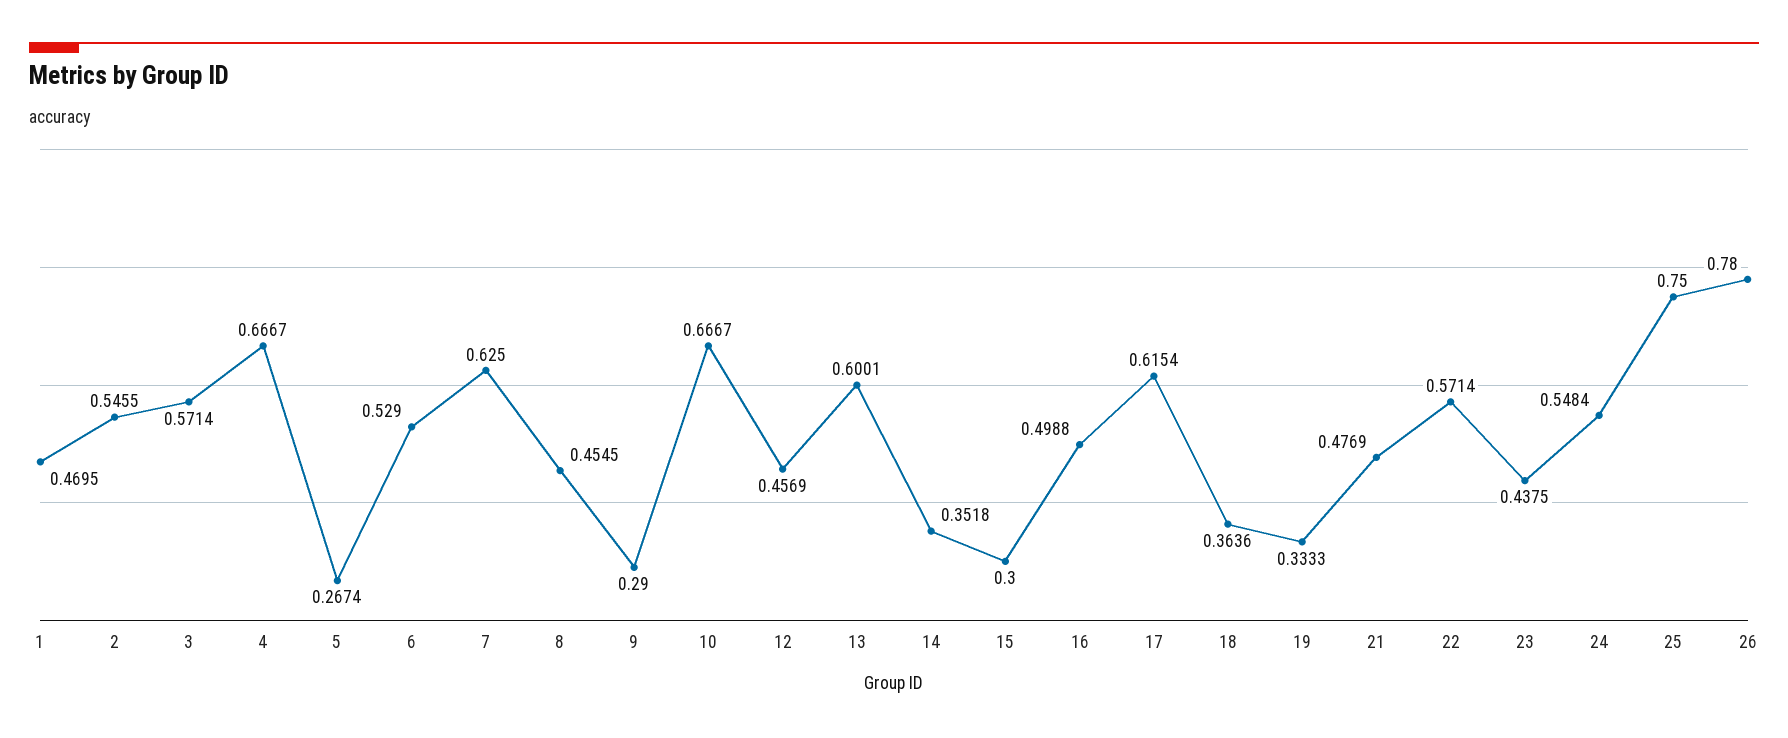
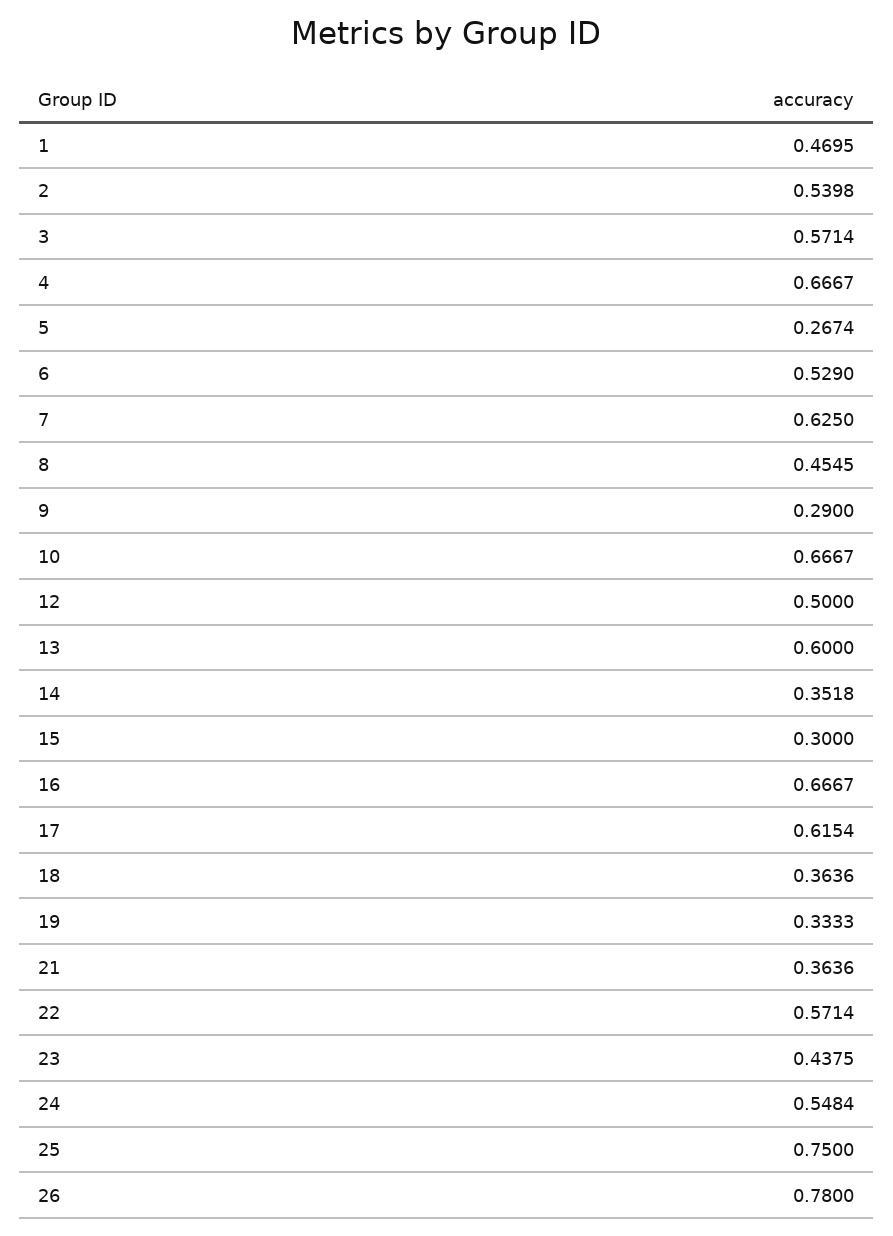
  {
    "1": 0.4695,
-   "2": 0.5455,
+   "2": 0.5398,
    "3": 0.5714,
    "4": 0.6667,
    "5": 0.2674,
    "6": 0.529,
    "7": 0.625,
    "8": 0.4545,
    "9": 0.29,
    "10": 0.6667,
-   "12": 0.4569,
+   "12": 0.5,
-   "13": 0.6001,
+   "13": 0.6,
    "14": 0.3518,
    "15": 0.3,
-   "16": 0.4988,
+   "16": 0.6667,
    "17": 0.6154,
    "18": 0.3636,
    "19": 0.3333,
-   "21": 0.4769,
+   "21": 0.3636,
    "22": 0.5714,
    "23": 0.4375,
    "24": 0.5484,
    "25": 0.75,
    "26": 0.78
  }

